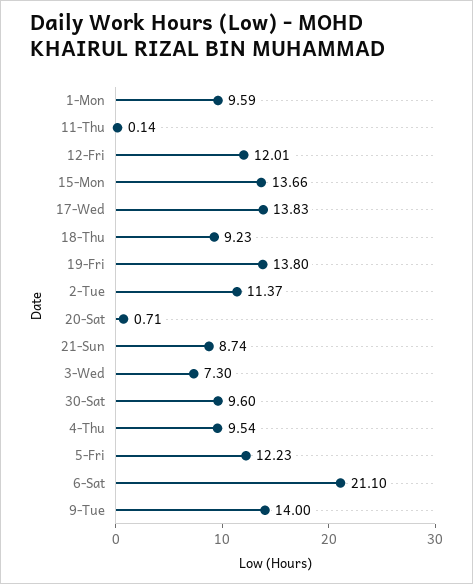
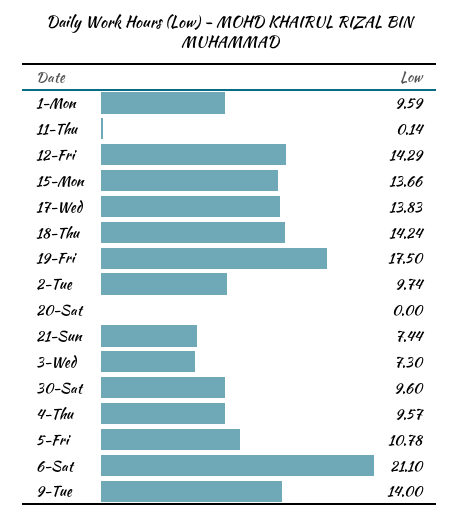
  {
    "1-Mon": 9.59,
    "11-Thu": 0.14,
-   "12-Fri": 12.01,
+   "12-Fri": 14.29,
    "15-Mon": 13.66,
    "17-Wed": 13.83,
-   "18-Thu": 9.23,
+   "18-Thu": 14.24,
-   "19-Fri": 13.8,
+   "19-Fri": 17.5,
-   "2-Tue": 11.37,
+   "2-Tue": 9.74,
-   "20-Sat": 0.71,
+   "20-Sat": 0,
-   "21-Sun": 8.74,
+   "21-Sun": 7.44,
    "3-Wed": 7.3,
    "30-Sat": 9.6,
-   "4-Thu": 9.54,
+   "4-Thu": 9.57,
-   "5-Fri": 12.23,
+   "5-Fri": 10.78,
    "6-Sat": 21.1,
    "9-Tue": 14
  }

